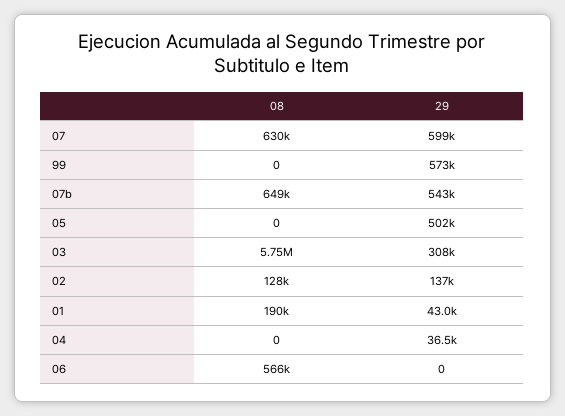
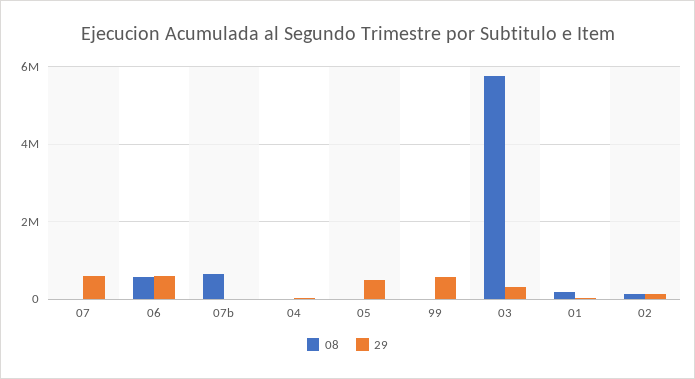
  {
    "08": {
-     "07": 630000,
+     "07": 0,
      "99": 0,
      "07b": 649000,
      "05": 0,
      "03": 5750000,
      "02": 128000,
      "01": 190000,
      "04": 0,
      "06": 566000
    },
    "29": {
      "07": 599000,
      "99": 573000,
-     "07b": 543000,
+     "07b": 0,
      "05": 502000,
      "03": 308000,
      "02": 137000,
      "01": 43000,
      "04": 36500,
-     "06": 0
+     "06": 600000
    }
  }

